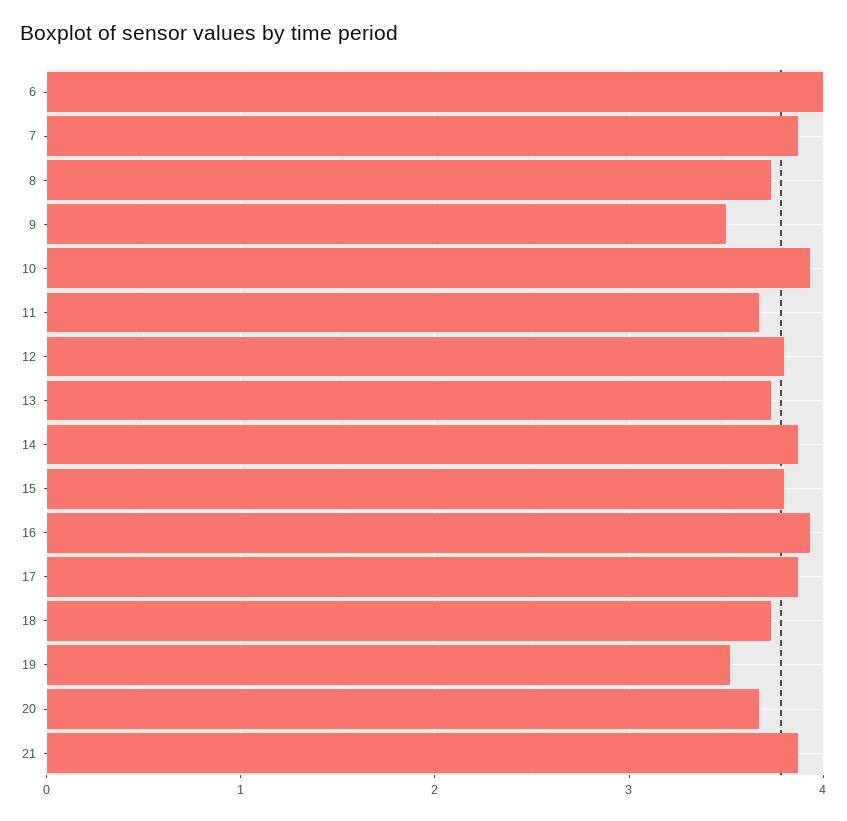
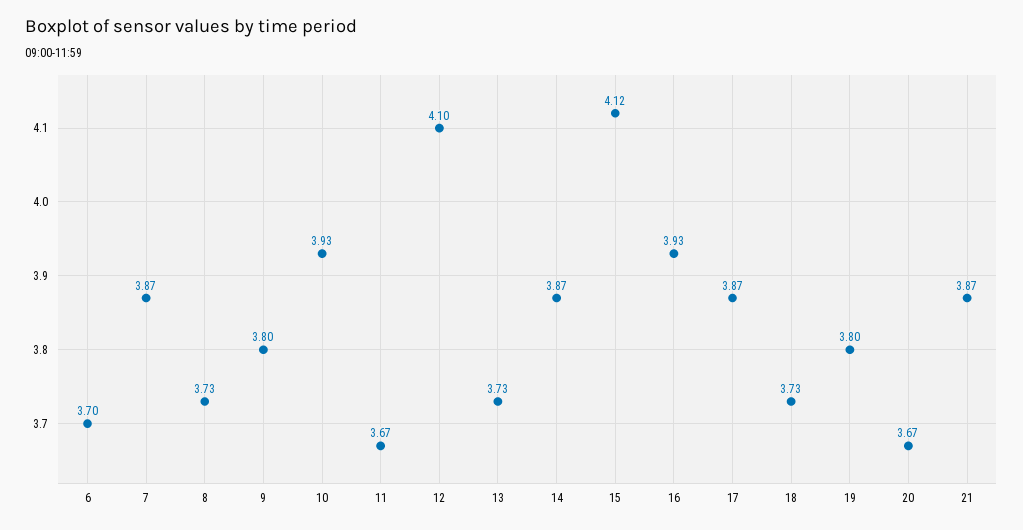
  {
-   "6": 4,
+   "6": 3.7,
    "7": 3.87,
    "8": 3.73,
-   "9": 3.5,
+   "9": 3.8,
    "10": 3.93,
    "11": 3.67,
-   "12": 3.8,
+   "12": 4.1,
    "13": 3.73,
    "14": 3.87,
-   "15": 3.8,
+   "15": 4.12,
    "16": 3.93,
    "17": 3.87,
    "18": 3.73,
-   "19": 3.5,
+   "19": 3.8,
    "20": 3.67,
    "21": 3.87
  }

